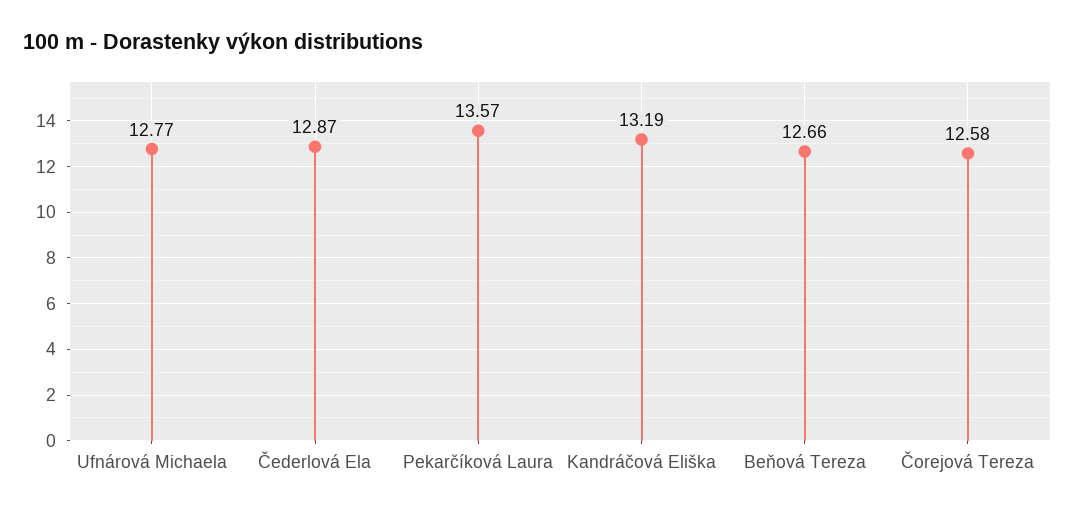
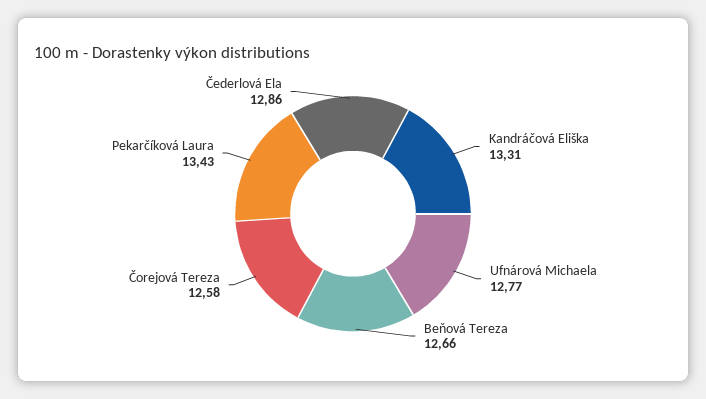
  {
    "Ufnárová Michaela": 12.77,
-   "Čederlová Ela": 12.87,
+   "Čederlová Ela": 12.86,
-   "Pekarčíková Laura": 13.57,
+   "Pekarčíková Laura": 13.43,
-   "Kandráčová Eliška": 13.19,
+   "Kandráčová Eliška": 13.31,
    "Beňová Tereza": 12.66,
    "Čorejová Tereza": 12.58
  }

